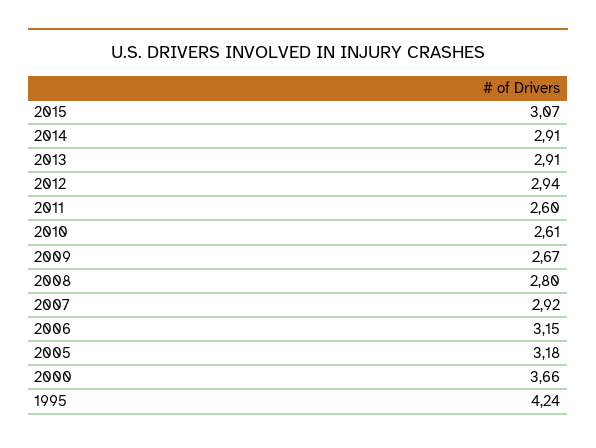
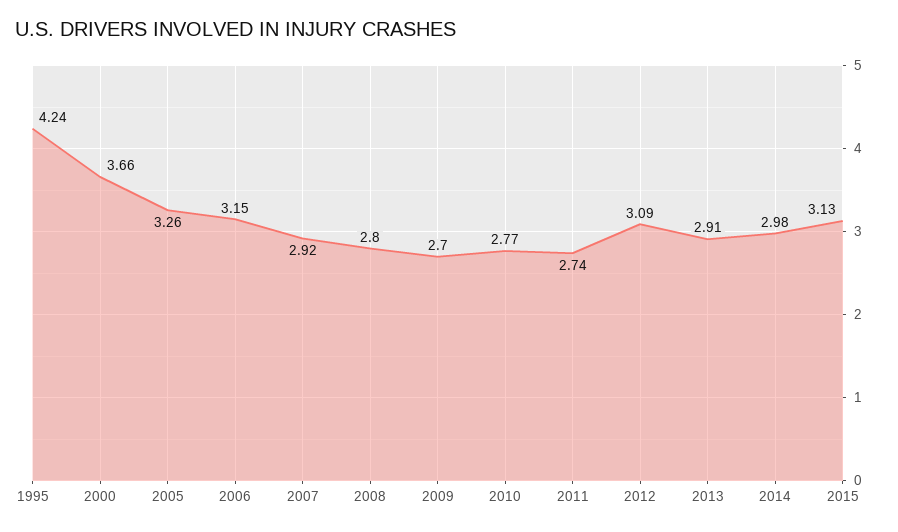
  {
-   "2015": 3.07,
+   "2015": 3.13,
-   "2014": 2.91,
+   "2014": 2.98,
    "2013": 2.91,
-   "2012": 2.94,
+   "2012": 3.09,
-   "2011": 2.6,
+   "2011": 2.74,
-   "2010": 2.61,
+   "2010": 2.77,
-   "2009": 2.67,
+   "2009": 2.7,
    "2008": 2.8,
    "2007": 2.92,
    "2006": 3.15,
-   "2005": 3.18,
+   "2005": 3.26,
    "2000": 3.66,
    "1995": 4.24
  }

